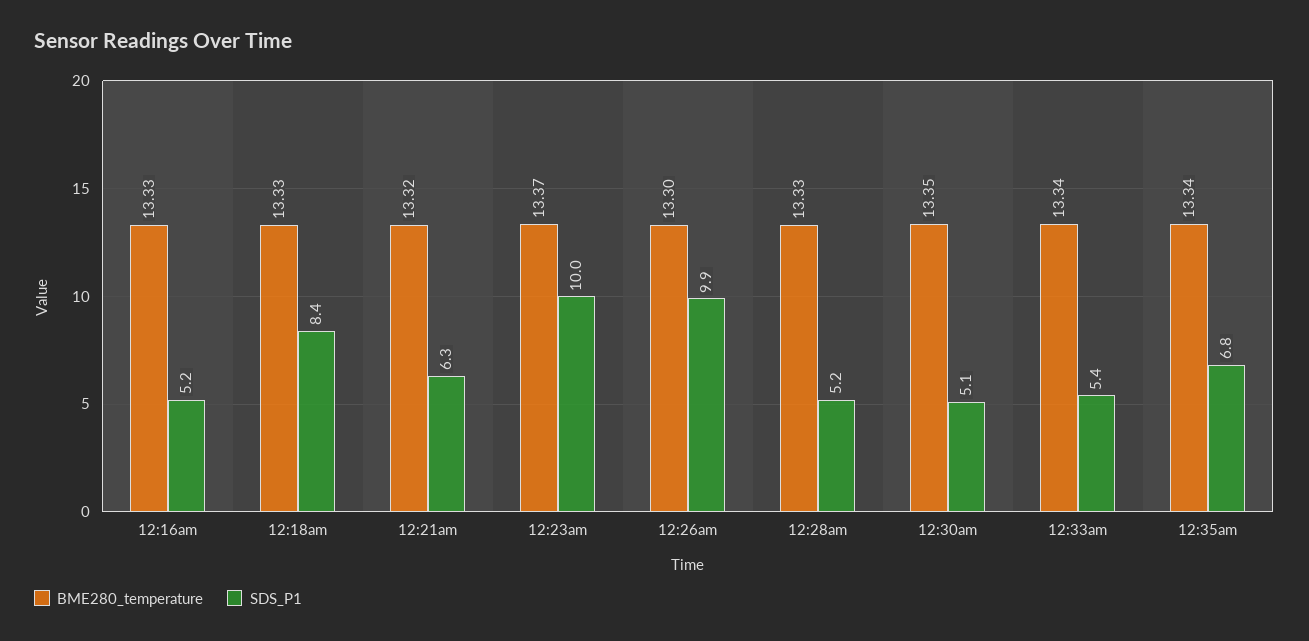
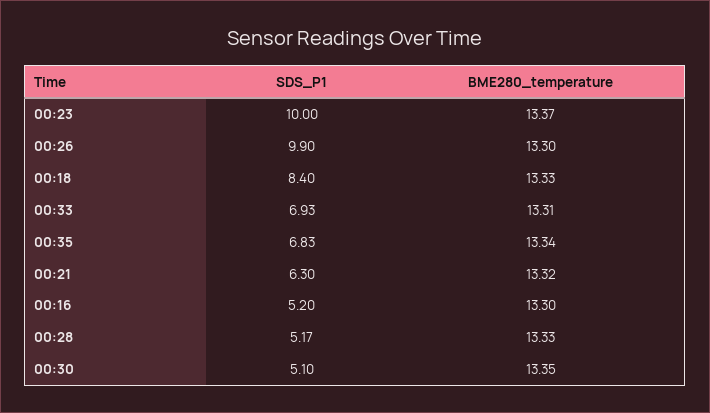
  {
    "BME280_temperature": {
-     "12:16am": 13.33,
+     "12:16am": 13.3,
      "12:18am": 13.33,
      "12:21am": 13.32,
      "12:23am": 13.37,
      "12:26am": 13.3,
      "12:28am": 13.33,
      "12:30am": 13.35,
-     "12:33am": 13.34,
+     "12:33am": 13.31,
      "12:35am": 13.34
    },
    "SDS_P1": {
      "12:16am": 5.2,
      "12:18am": 8.4,
      "12:21am": 6.3,
      "12:23am": 10,
      "12:26am": 9.9,
      "12:28am": 5.17,
      "12:30am": 5.1,
-     "12:33am": 5.4,
+     "12:33am": 6.93,
      "12:35am": 6.83
    }
  }

